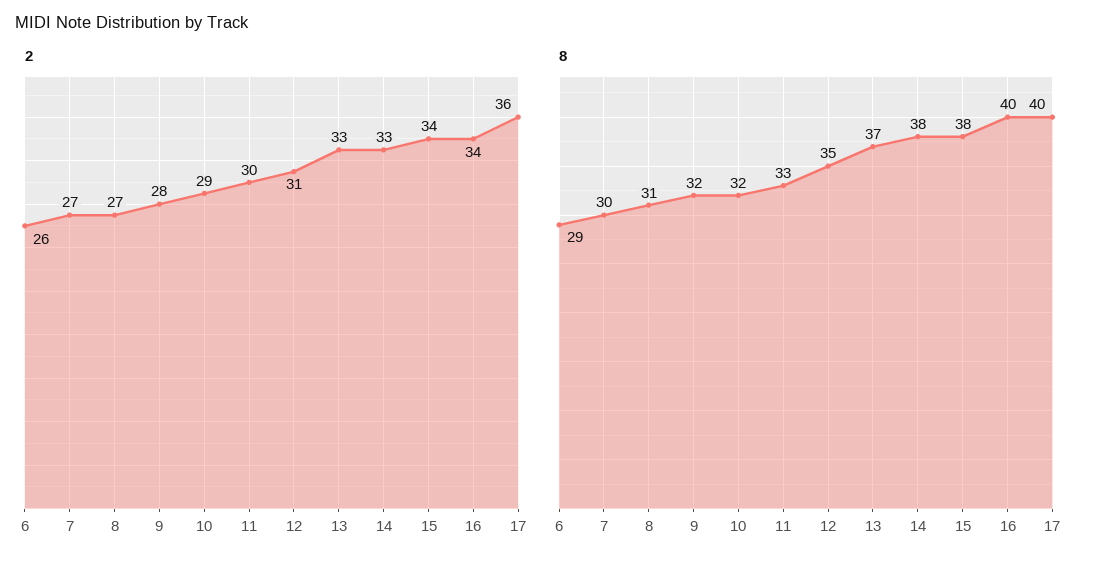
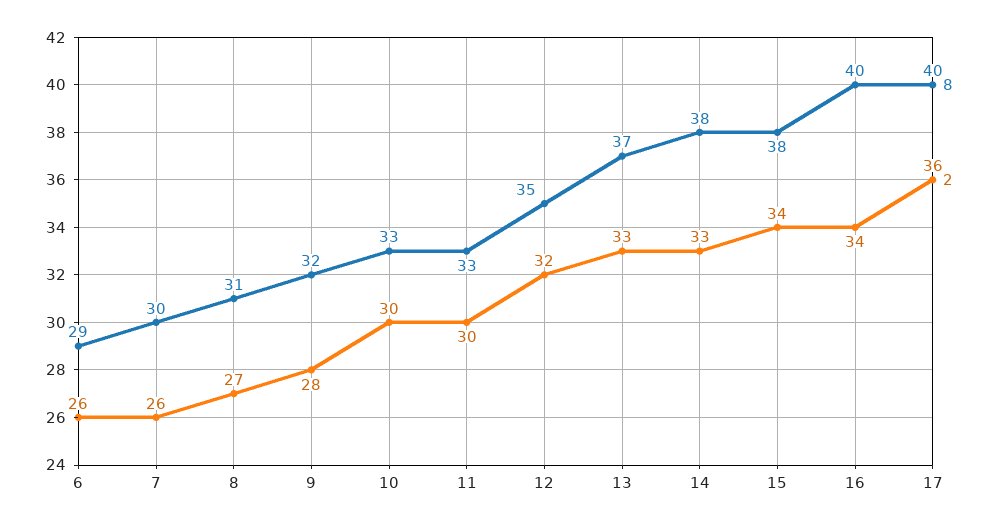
  {
    "2": {
      "6": 26,
-     "7": 27,
+     "7": 26,
      "8": 27,
      "9": 28,
-     "10": 29,
+     "10": 30,
      "11": 30,
-     "12": 31,
+     "12": 32,
      "13": 33,
      "14": 33,
      "15": 34,
      "16": 34,
      "17": 36
    },
    "8": {
      "6": 29,
      "7": 30,
      "8": 31,
      "9": 32,
-     "10": 32,
+     "10": 33,
      "11": 33,
      "12": 35,
      "13": 37,
      "14": 38,
      "15": 38,
      "16": 40,
      "17": 40
    }
  }

